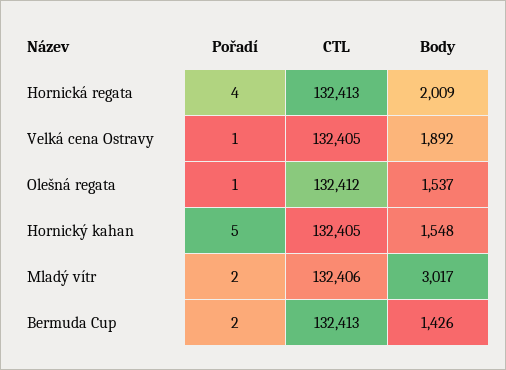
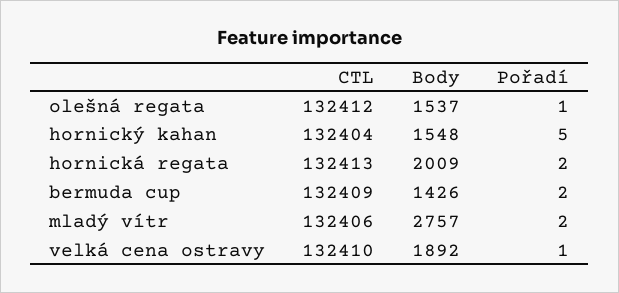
  {
    "Pořadí": {
-     "Hornická regata": 4,
+     "Hornická regata": 2,
      "Velká cena Ostravy": 1,
      "Olešná regata": 1,
      "Hornický kahan": 5,
      "Mladý vítr": 2,
      "Bermuda Cup": 2
    },
    "CTL": {
      "Hornická regata": 132413,
-     "Velká cena Ostravy": 132405,
+     "Velká cena Ostravy": 132410,
      "Olešná regata": 132412,
-     "Hornický kahan": 132405,
+     "Hornický kahan": 132404,
      "Mladý vítr": 132406,
-     "Bermuda Cup": 132413
+     "Bermuda Cup": 132409
    },
    "Body": {
      "Hornická regata": 2009,
      "Velká cena Ostravy": 1892,
      "Olešná regata": 1537,
      "Hornický kahan": 1548,
-     "Mladý vítr": 3017,
+     "Mladý vítr": 2757,
      "Bermuda Cup": 1426
    }
  }

